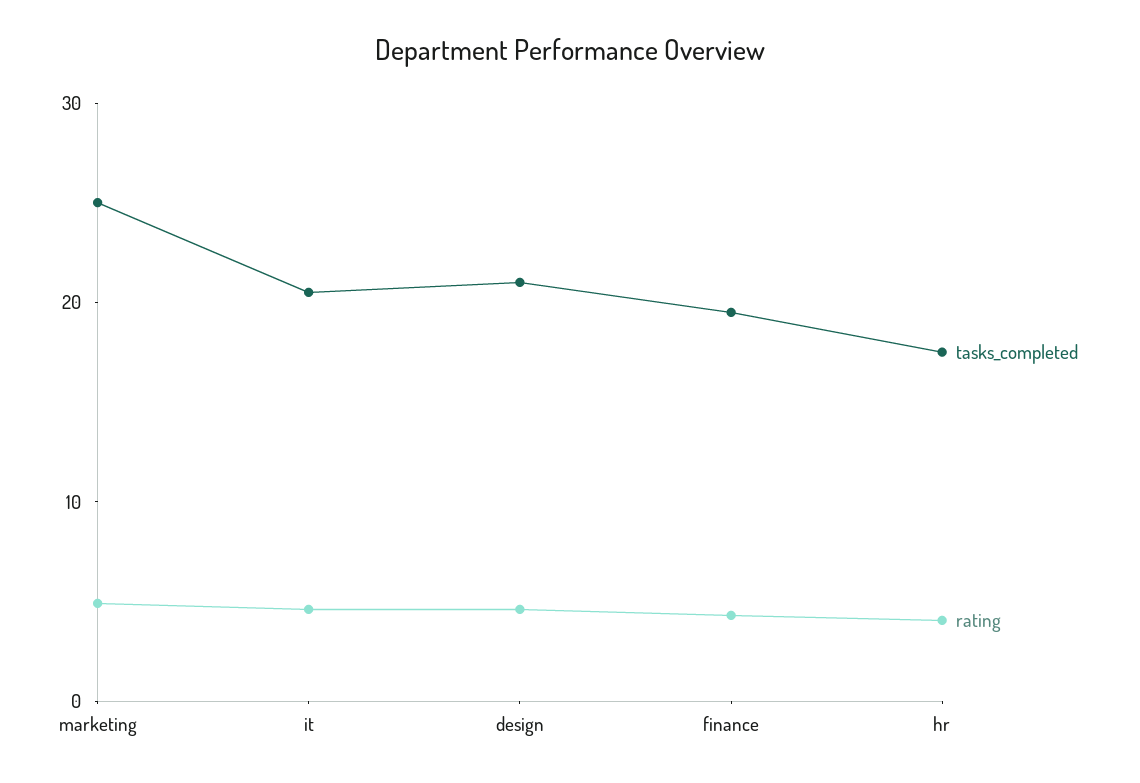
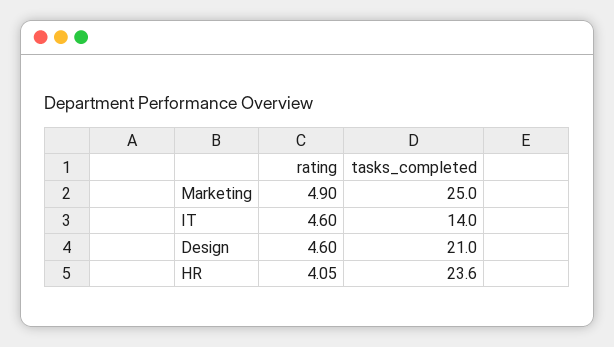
  {
    "tasks_completed": {
      "marketing": 25,
-     "it": 20,
+     "it": 14,
      "design": 21,
-     "finance": 20,
-     "hr": 18
+     "hr": 23.6
    },
    "rating": {
      "marketing": 4.9,
      "it": 4.6,
      "design": 4.6,
-     "finance": 4,
      "hr": 4.05
    }
  }

